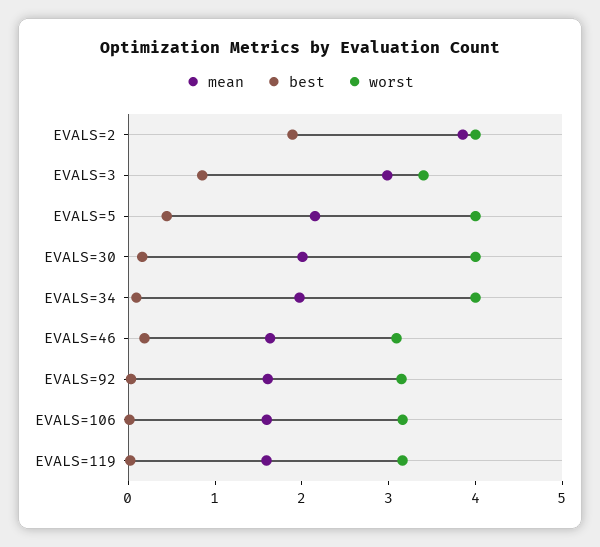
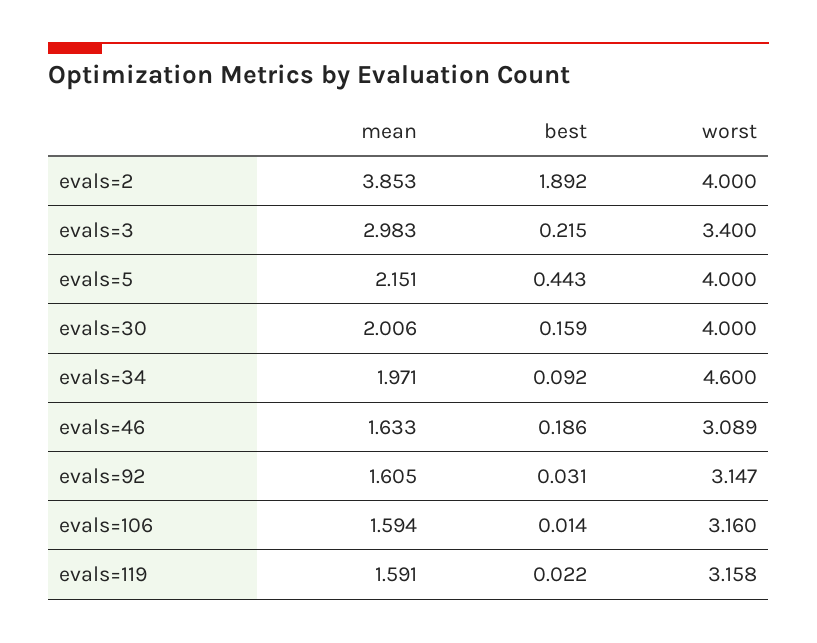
  {
    "mean": {
      "EVALS=2": 3.853,
      "EVALS=3": 2.983,
      "EVALS=5": 2.151,
      "EVALS=30": 2.006,
      "EVALS=34": 1.971,
      "EVALS=46": 1.633,
      "EVALS=92": 1.605,
      "EVALS=106": 1.594,
      "EVALS=119": 1.591
    },
    "best": {
      "EVALS=2": 1.892,
-     "EVALS=3": 0.8,
+     "EVALS=3": 0.215,
      "EVALS=5": 0.443,
      "EVALS=30": 0.159,
      "EVALS=34": 0.092,
      "EVALS=46": 0.186,
      "EVALS=92": 0.031,
      "EVALS=106": 0.014,
      "EVALS=119": 0.022
    },
    "worst": {
      "EVALS=2": 4,
      "EVALS=3": 3.4,
      "EVALS=5": 4,
      "EVALS=30": 4,
-     "EVALS=34": 4,
+     "EVALS=34": 4.6,
      "EVALS=46": 3.089,
      "EVALS=92": 3.147,
      "EVALS=106": 3.16,
      "EVALS=119": 3.158
    }
  }

